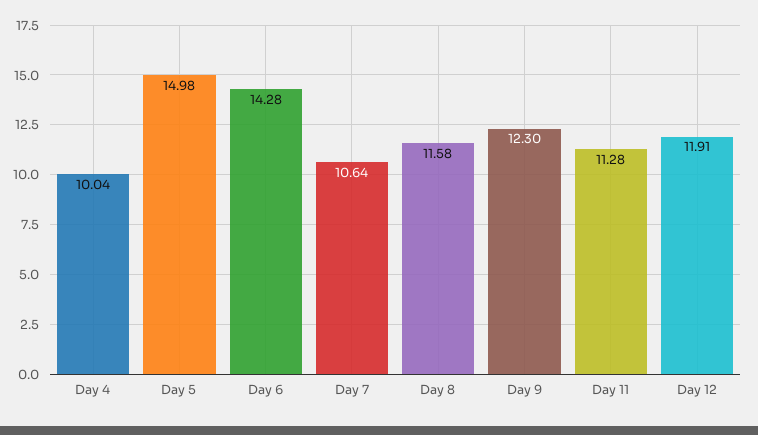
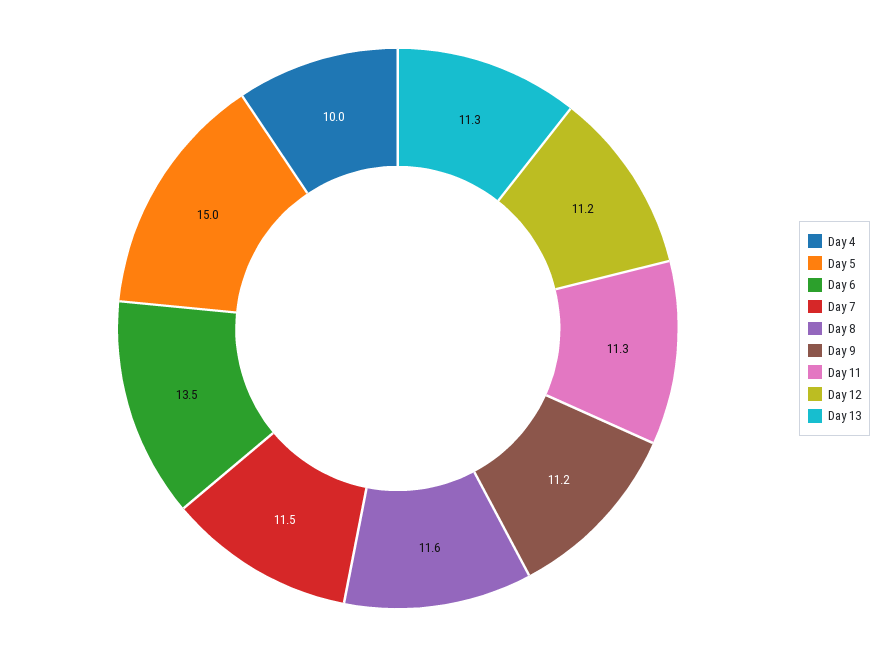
  {
    "Day 4": 10.04,
    "Day 5": 14.98,
-   "Day 6": 14.28,
+   "Day 6": 13.5,
-   "Day 7": 10.64,
+   "Day 7": 11.5,
    "Day 8": 11.58,
-   "Day 9": 12.3,
+   "Day 9": 11.2,
    "Day 11": 11.28,
-   "Day 12": 11.91
+   "Day 12": 11.2,
+   "Day 13": 11.3
  }

